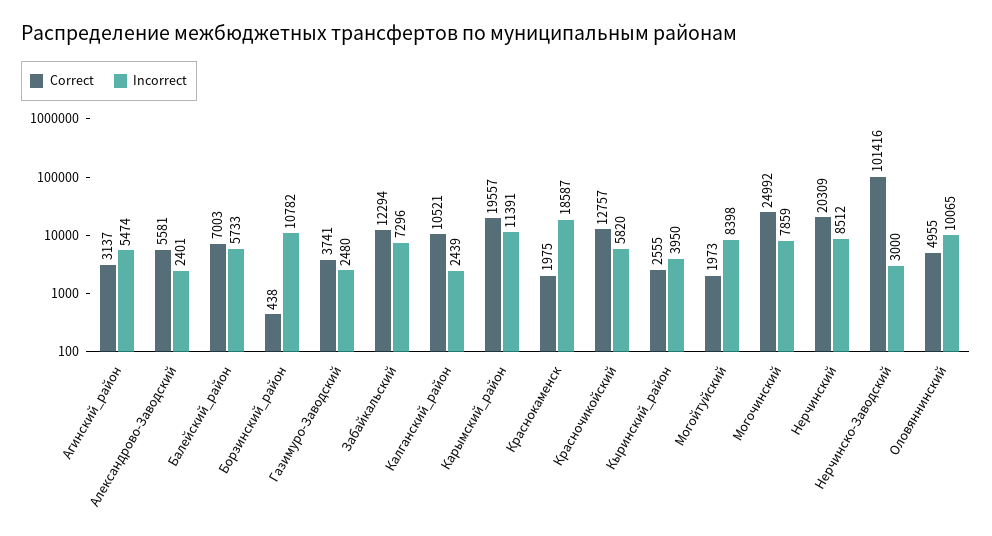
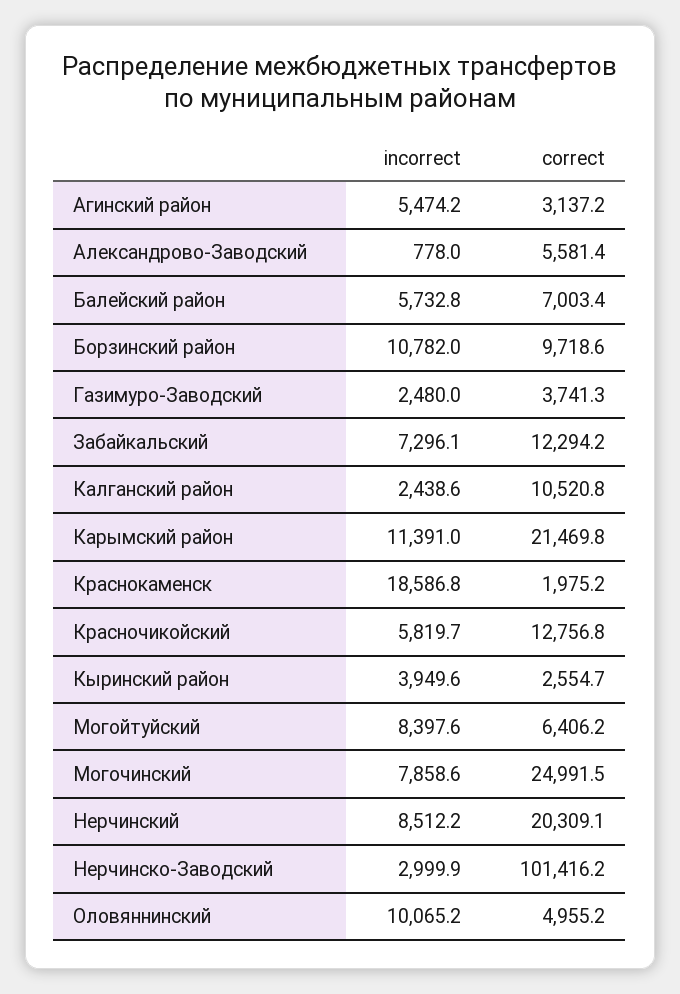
  {
    "Correct": {
      "Агинский_район": 3137.2,
      "Александрово-Заводский": 5581.4,
      "Балейский_район": 7003.4,
-     "Борзинский_район": 438,
+     "Борзинский_район": 9718.6,
      "Газимуро-Заводский": 3741.3,
      "Забайкальский": 12294.2,
      "Калганский_район": 10520.8,
-     "Карымский_район": 19557,
+     "Карымский_район": 21469.8,
      "Краснокаменск": 1975.2,
      "Красночикойский": 12756.8,
      "Кыринский_район": 2554.7,
-     "Могойтуйский": 1973,
+     "Могойтуйский": 6406.2,
      "Могочинский": 24991.5,
      "Нерчинский": 20309.1,
      "Нерчинско-Заводский": 101416.2,
      "Оловяннинский": 4955.2
    },
    "Incorrect": {
      "Агинский_район": 5474.2,
-     "Александрово-Заводский": 2401,
+     "Александрово-Заводский": 778,
      "Балейский_район": 5732.8,
      "Борзинский_район": 10782,
      "Газимуро-Заводский": 2480,
      "Забайкальский": 7296.1,
      "Калганский_район": 2438.6,
      "Карымский_район": 11391,
      "Краснокаменск": 18586.8,
      "Красночикойский": 5819.7,
      "Кыринский_район": 3949.6,
      "Могойтуйский": 8397.6,
      "Могочинский": 7858.6,
      "Нерчинский": 8512.2,
      "Нерчинско-Заводский": 2999.9,
      "Оловяннинский": 10065.2
    }
  }

